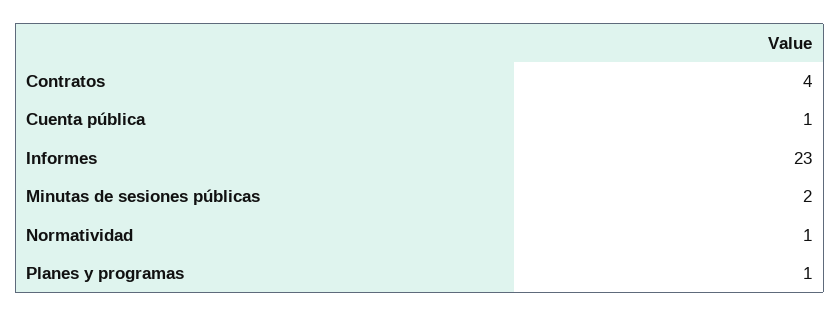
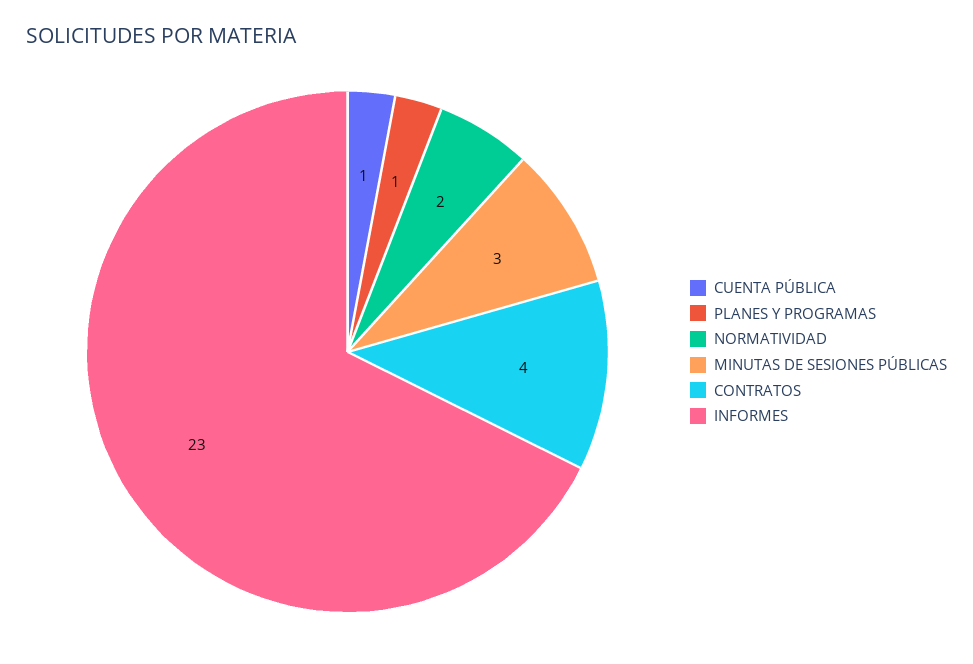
  {
    "Contratos": 4,
    "Cuenta pública": 1,
    "Informes": 23,
-   "Minutas de sesiones públicas": 2,
+   "Minutas de sesiones públicas": 3,
-   "Normatividad": 1,
+   "Normatividad": 2,
    "Planes y programas": 1
  }

